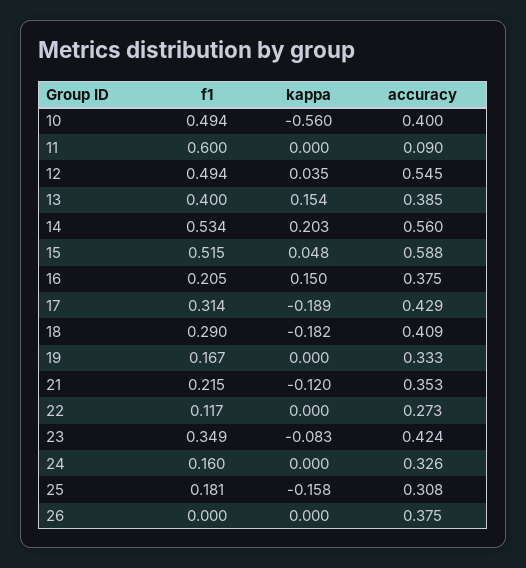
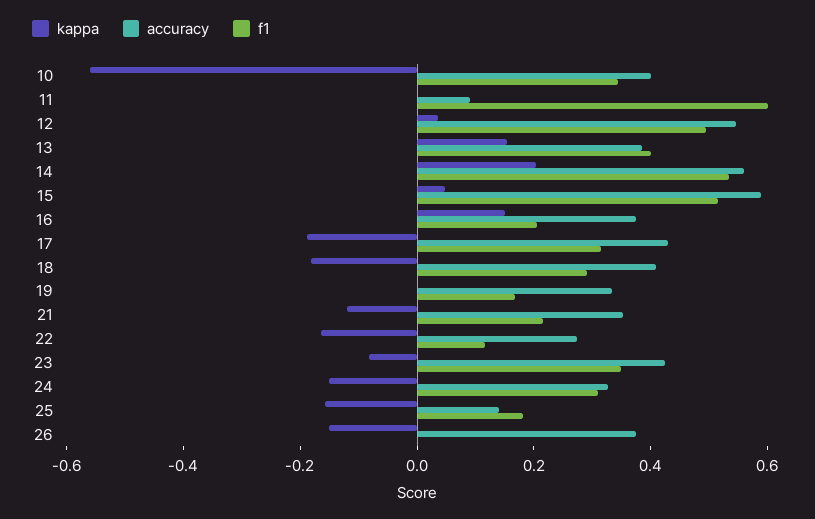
  {
    "f1": {
-     "10": 0.494,
+     "10": 0.35,
      "11": 0.6,
      "12": 0.494,
      "13": 0.4,
      "14": 0.534,
      "15": 0.515,
      "16": 0.205,
      "17": 0.314,
      "18": 0.29,
      "19": 0.167,
      "21": 0.215,
      "22": 0.117,
      "23": 0.349,
-     "24": 0.16,
+     "24": 0.3,
      "25": 0.181,
      "26": 0
    },
    "kappa": {
      "10": -0.56,
      "11": 0,
      "12": 0.035,
      "13": 0.154,
      "14": 0.203,
      "15": 0.048,
      "16": 0.15,
      "17": -0.189,
      "18": -0.182,
      "19": 0,
      "21": -0.12,
-     "22": 0,
+     "22": -0.15,
      "23": -0.083,
-     "24": 0,
+     "24": -0.15,
      "25": -0.158,
-     "26": 0
+     "26": -0.15
    },
    "accuracy": {
      "10": 0.4,
      "11": 0.09,
      "12": 0.545,
      "13": 0.385,
      "14": 0.56,
      "15": 0.588,
      "16": 0.375,
      "17": 0.429,
      "18": 0.409,
      "19": 0.333,
      "21": 0.353,
      "22": 0.273,
      "23": 0.424,
      "24": 0.326,
-     "25": 0.308,
+     "25": 0.15,
      "26": 0.375
    }
  }

